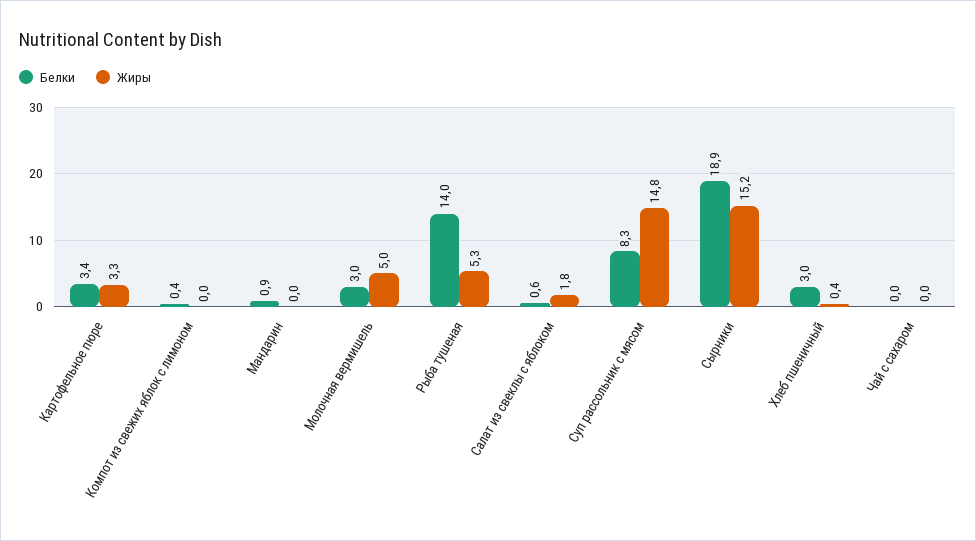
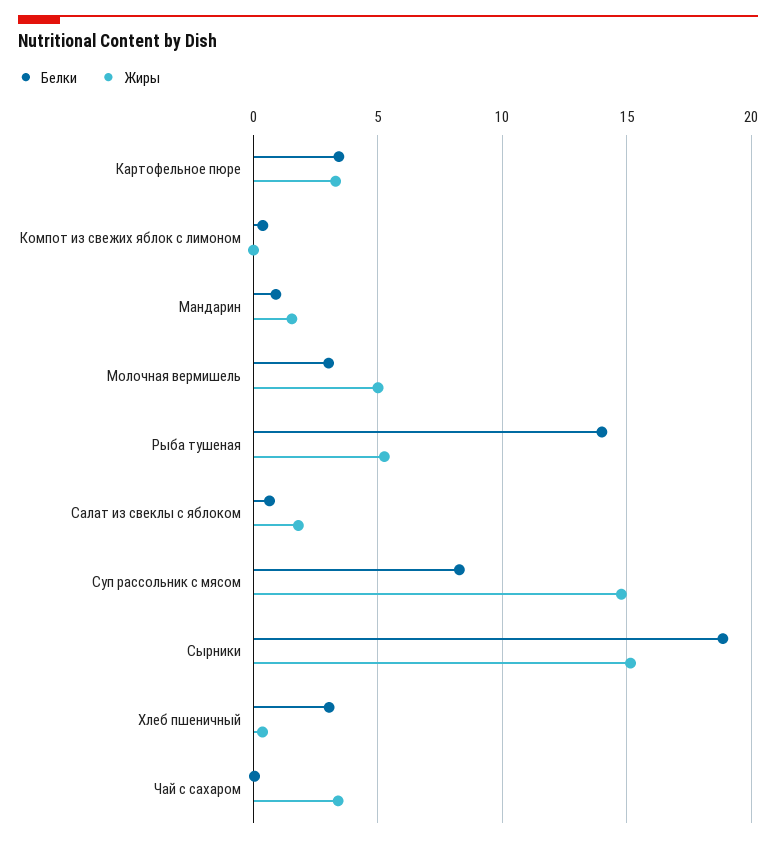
  {
    "Белки": {
      "Картофельное пюре": 3.4,
      "Компот из свежих яблок с лимоном": 0.4,
      "Мандарин": 0.9,
      "Молочная вермишель": 3,
      "Рыба тушеная": 14,
      "Салат из свеклы с яблоком": 0.6,
      "Суп рассольник с мясом": 8.3,
      "Сырники": 18.9,
      "Хлеб пшеничный": 3,
      "Чай с сахаром": 0
    },
    "Жиры": {
      "Картофельное пюре": 3.3,
      "Компот из свежих яблок с лимоном": 0,
-     "Мандарин": 0,
+     "Мандарин": 1.5,
      "Молочная вермишель": 5,
      "Рыба тушеная": 5.3,
      "Салат из свеклы с яблоком": 1.8,
      "Суп рассольник с мясом": 14.8,
      "Сырники": 15.2,
      "Хлеб пшеничный": 0.4,
-     "Чай с сахаром": 0
+     "Чай с сахаром": 3.5
    }
  }

